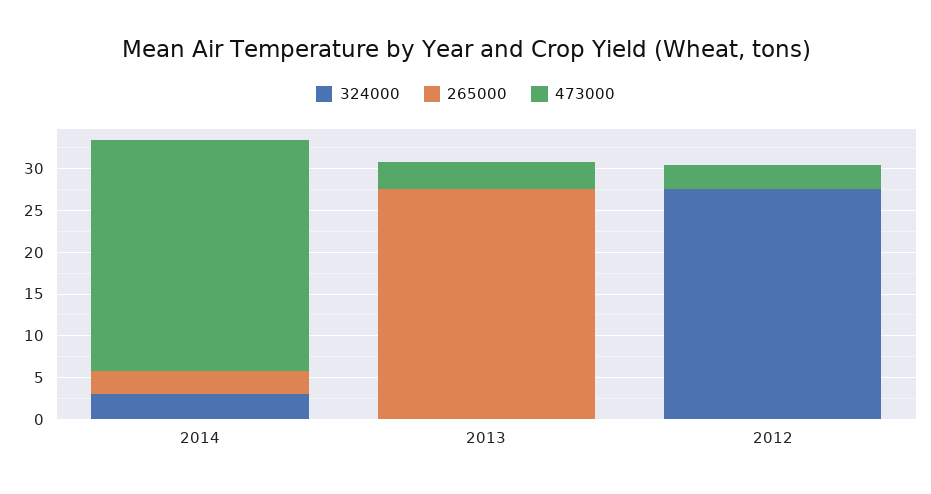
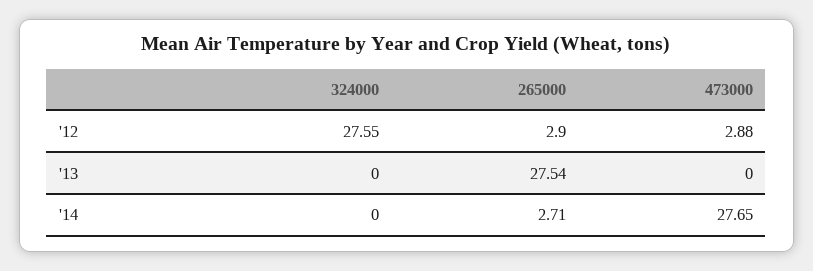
  {
    "324000": {
-     "2014": 3,
+     "2014": 0,
      "2013": 0,
      "2012": 27.55
    },
    "265000": {
      "2014": 2.71,
      "2013": 27.54,
-     "2012": 0
+     "2012": 2.9
    },
    "473000": {
      "2014": 27.65,
-     "2013": 3,
+     "2013": 0,
      "2012": 2.88
    }
  }

